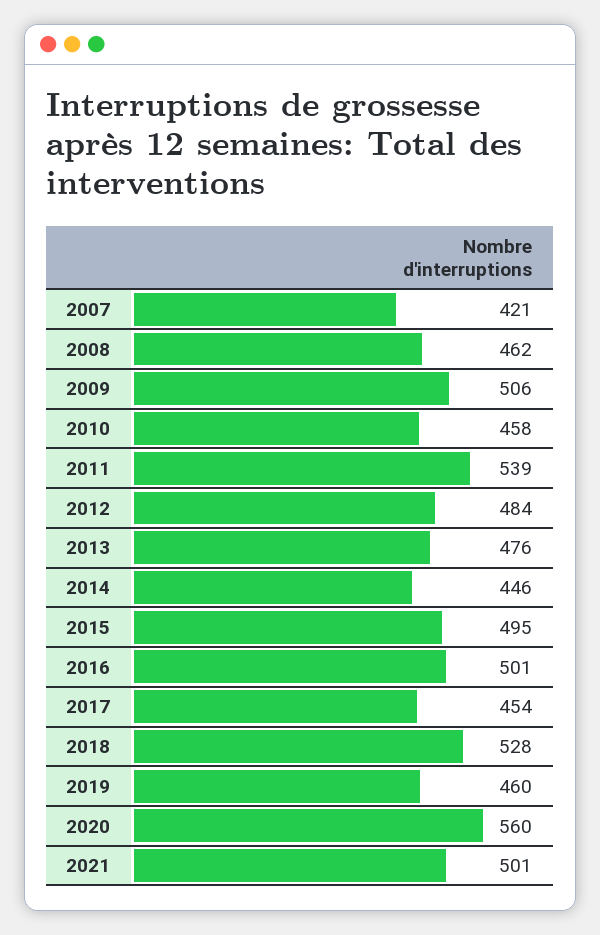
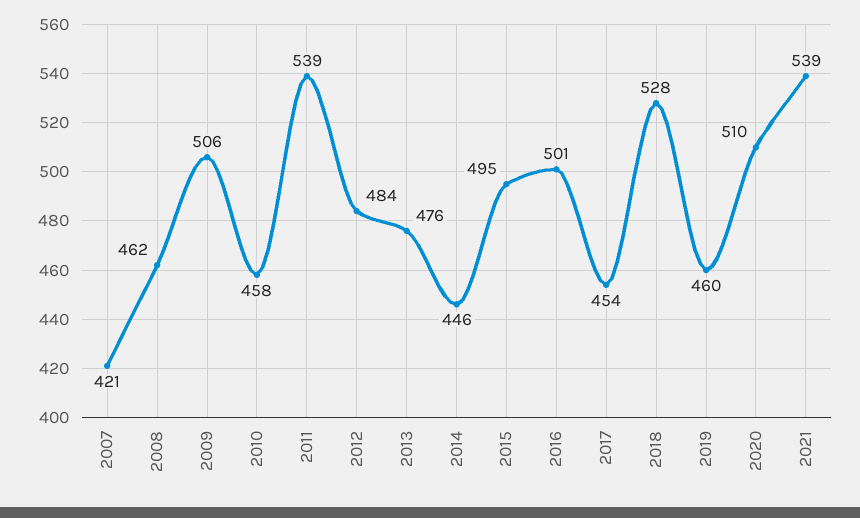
  {
    "2007": 421,
    "2008": 462,
    "2009": 506,
    "2010": 458,
    "2011": 539,
    "2012": 484,
    "2013": 476,
    "2014": 446,
    "2015": 495,
    "2016": 501,
    "2017": 454,
    "2018": 528,
    "2019": 460,
-   "2020": 560,
+   "2020": 510,
-   "2021": 501
+   "2021": 539
  }

